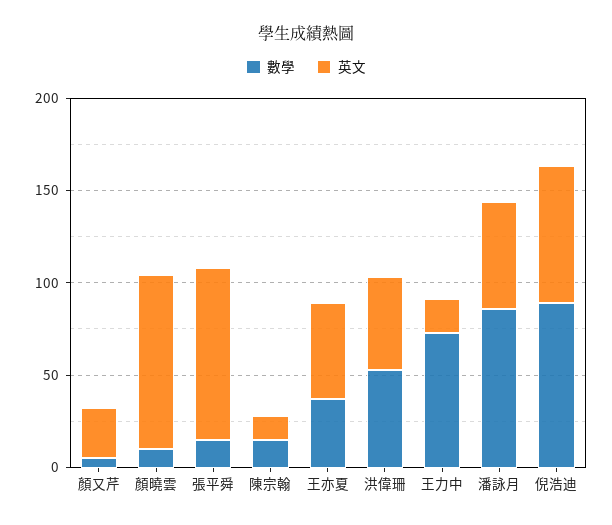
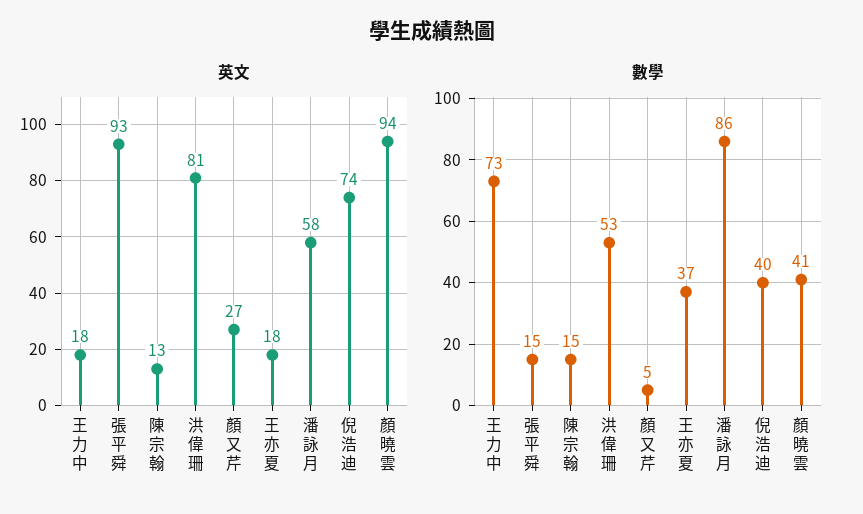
  {
    "數學": {
      "顏又芹": 5,
-     "顏曉雲": 10,
+     "顏曉雲": 41,
      "張平舜": 15,
      "陳宗翰": 15,
      "王亦夏": 37,
      "洪偉珊": 53,
      "王力中": 73,
      "潘詠月": 86,
-     "倪浩迪": 90
+     "倪浩迪": 40
    },
    "英文": {
      "顏又芹": 27,
      "顏曉雲": 94,
      "張平舜": 93,
      "陳宗翰": 13,
-     "王亦夏": 50,
+     "王亦夏": 18,
-     "洪偉珊": 50,
+     "洪偉珊": 81,
      "王力中": 18,
      "潘詠月": 58,
      "倪浩迪": 74
    }
  }

